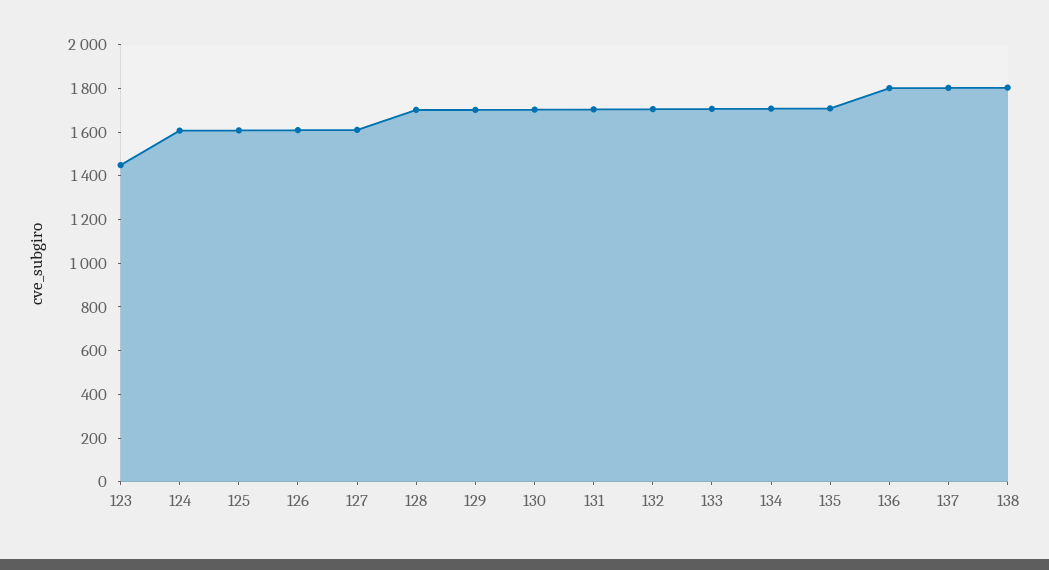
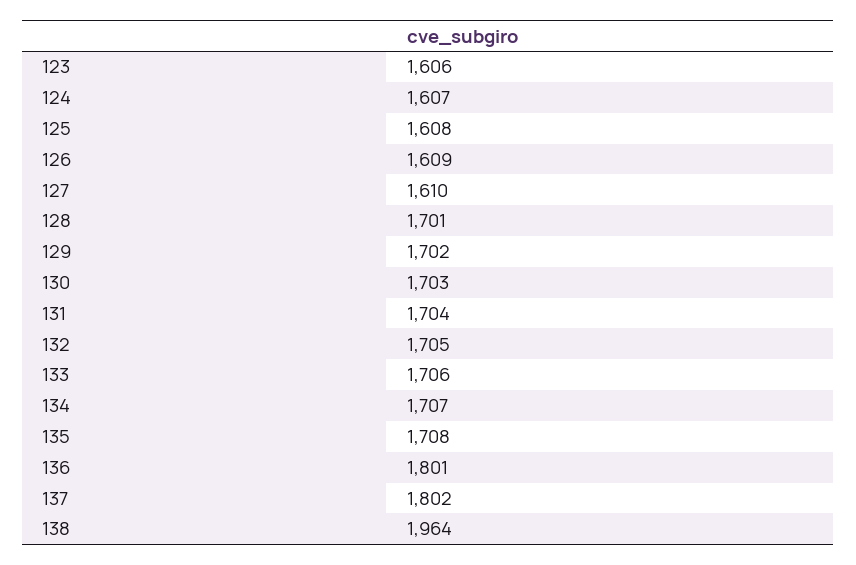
  {
-   "123": 1450,
+   "123": 1606,
    "124": 1607,
    "125": 1608,
    "126": 1609,
    "127": 1610,
    "128": 1701,
    "129": 1702,
    "130": 1703,
    "131": 1704,
    "132": 1705,
    "133": 1706,
    "134": 1707,
    "135": 1708,
    "136": 1801,
    "137": 1802,
-   "138": 1800
+   "138": 1964
  }

